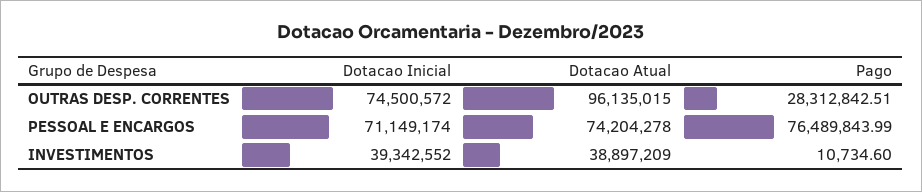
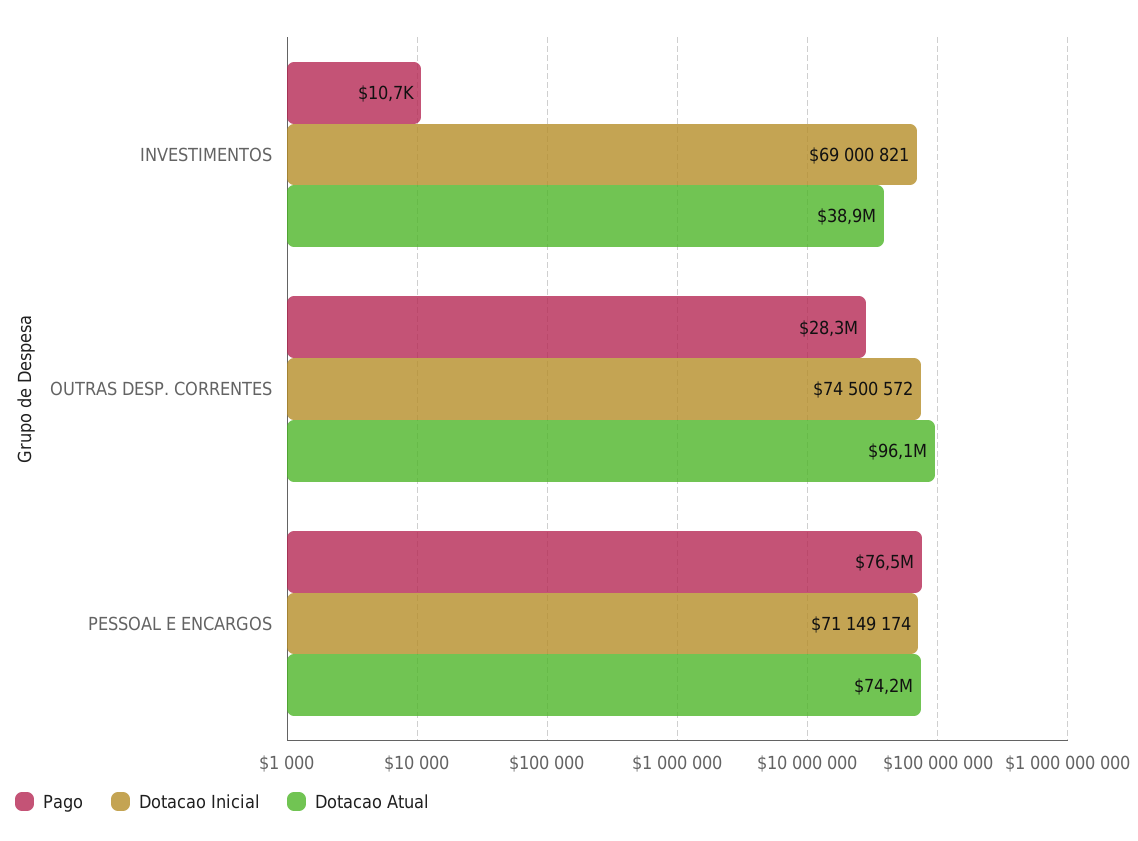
  {
    "Dotacao Inicial": {
      "OUTRAS DESP. CORRENTES": 74500572,
      "PESSOAL E ENCARGOS": 71149174,
-     "INVESTIMENTOS": 39342552
+     "INVESTIMENTOS": 69000821
    },
    "Dotacao Atual": {
      "OUTRAS DESP. CORRENTES": 96135015,
      "PESSOAL E ENCARGOS": 74204278,
      "INVESTIMENTOS": 38897209
    },
    "Pago": {
      "OUTRAS DESP. CORRENTES": 28312842.51,
      "PESSOAL E ENCARGOS": 76489843.99,
      "INVESTIMENTOS": 10734.6
    }
  }

